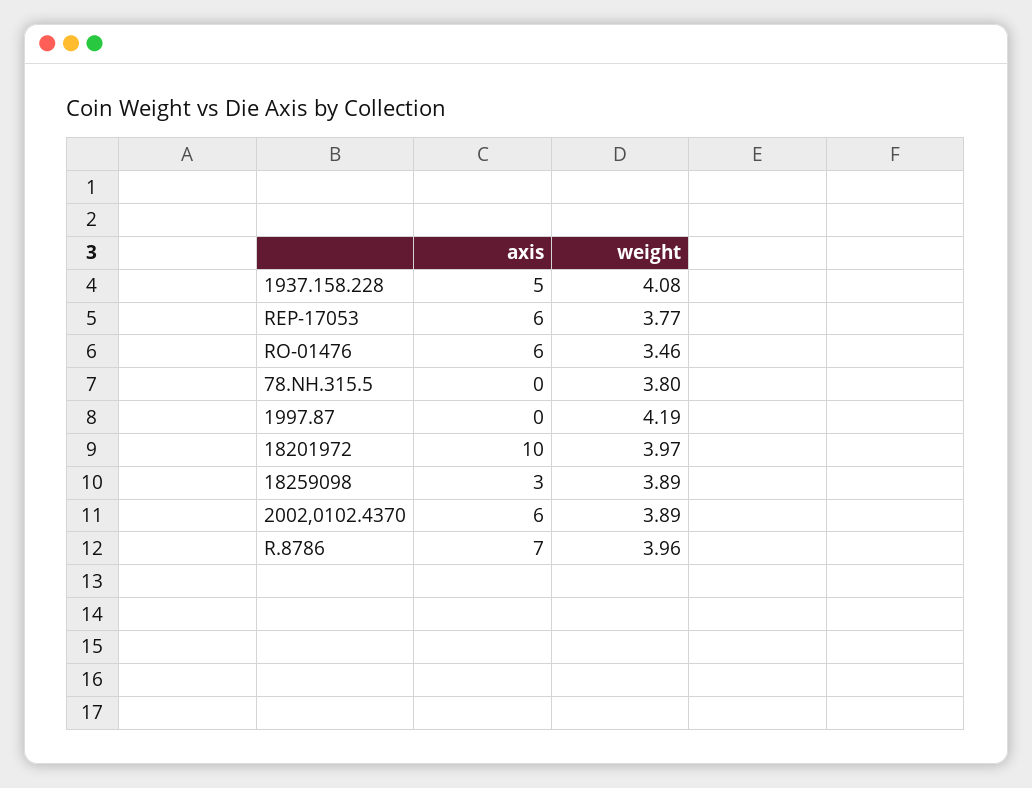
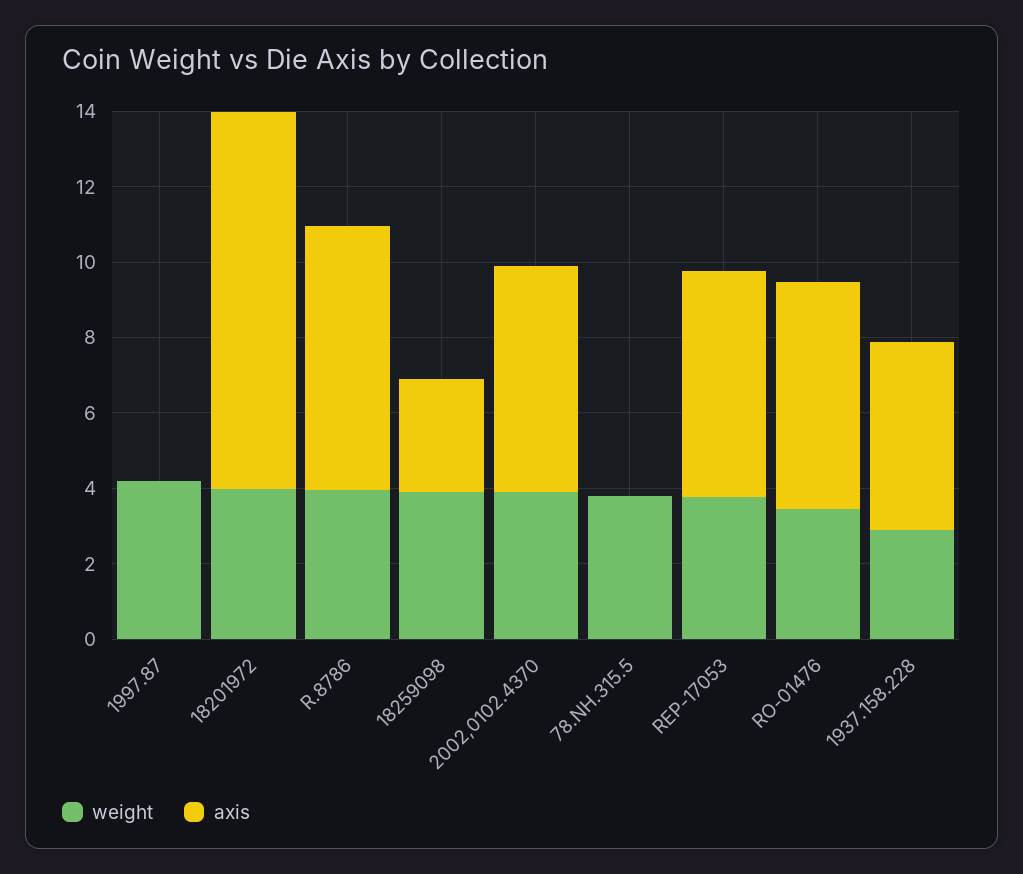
  {
    "axis": {
      "1937.158.228": 5,
      "REP-17053": 6,
      "RO-01476": 6,
      "78.NH.315.5": 0,
      "1997.87": 0,
      "18201972": 10,
      "18259098": 3,
      "2002,0102.4370": 6,
      "R.8786": 7
    },
    "weight": {
-     "1937.158.228": 4.08,
+     "1937.158.228": 3,
      "REP-17053": 3.77,
      "RO-01476": 3.46,
      "78.NH.315.5": 3.8,
      "1997.87": 4.19,
      "18201972": 3.97,
      "18259098": 3.89,
      "2002,0102.4370": 3.89,
      "R.8786": 3.96
    }
  }

